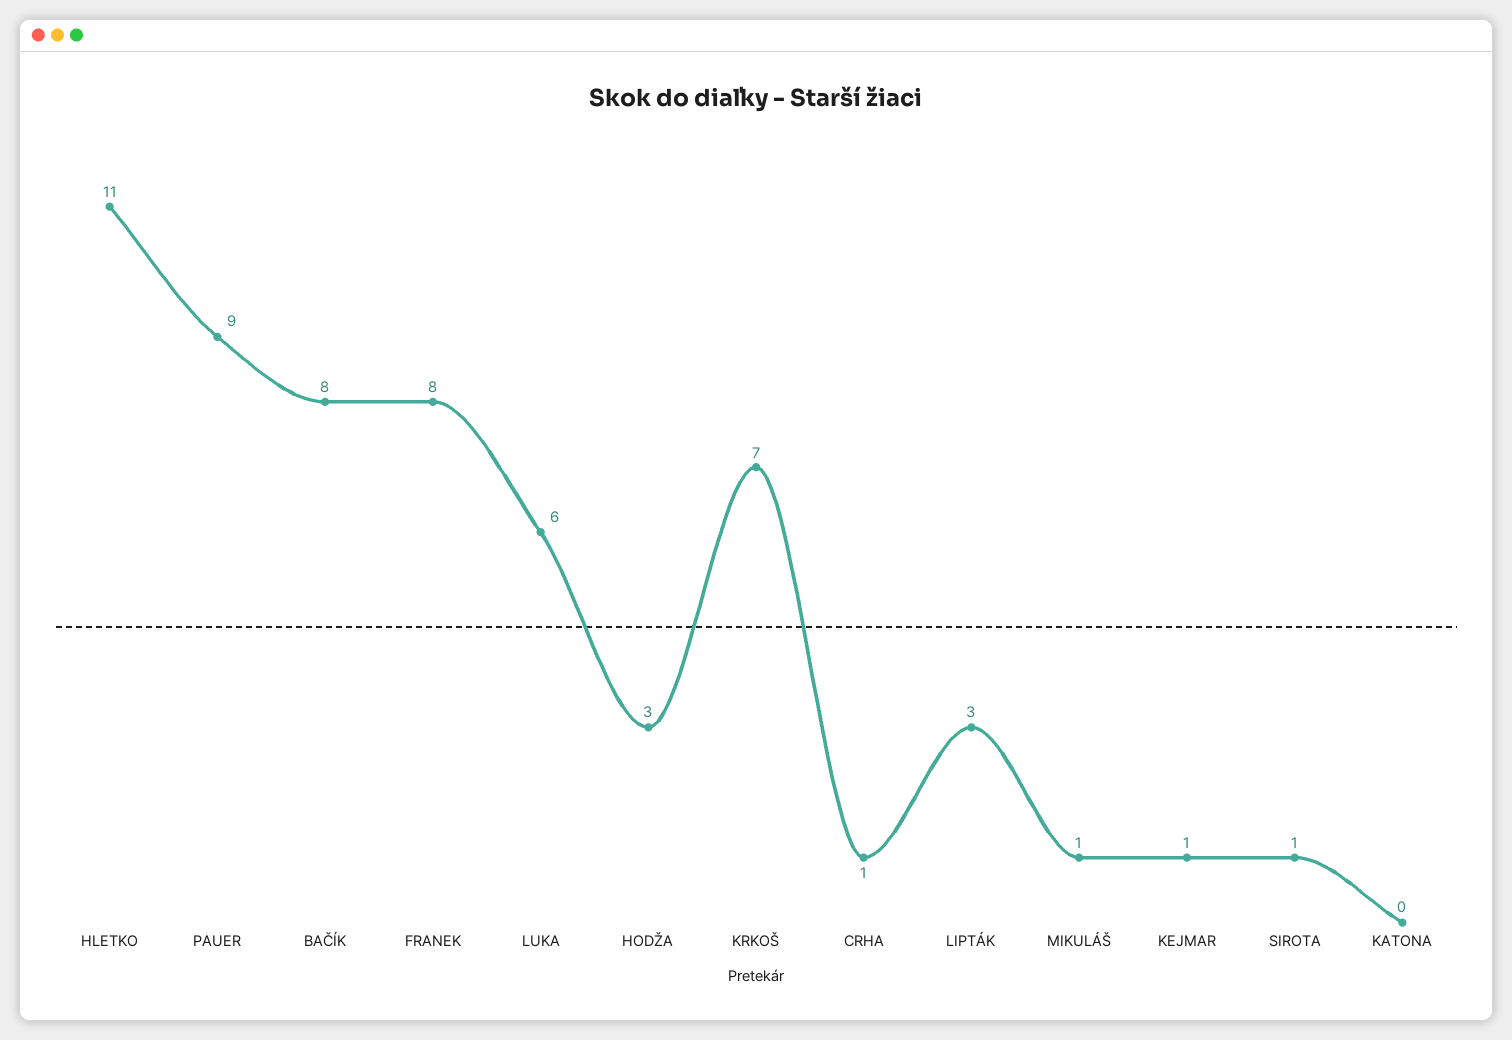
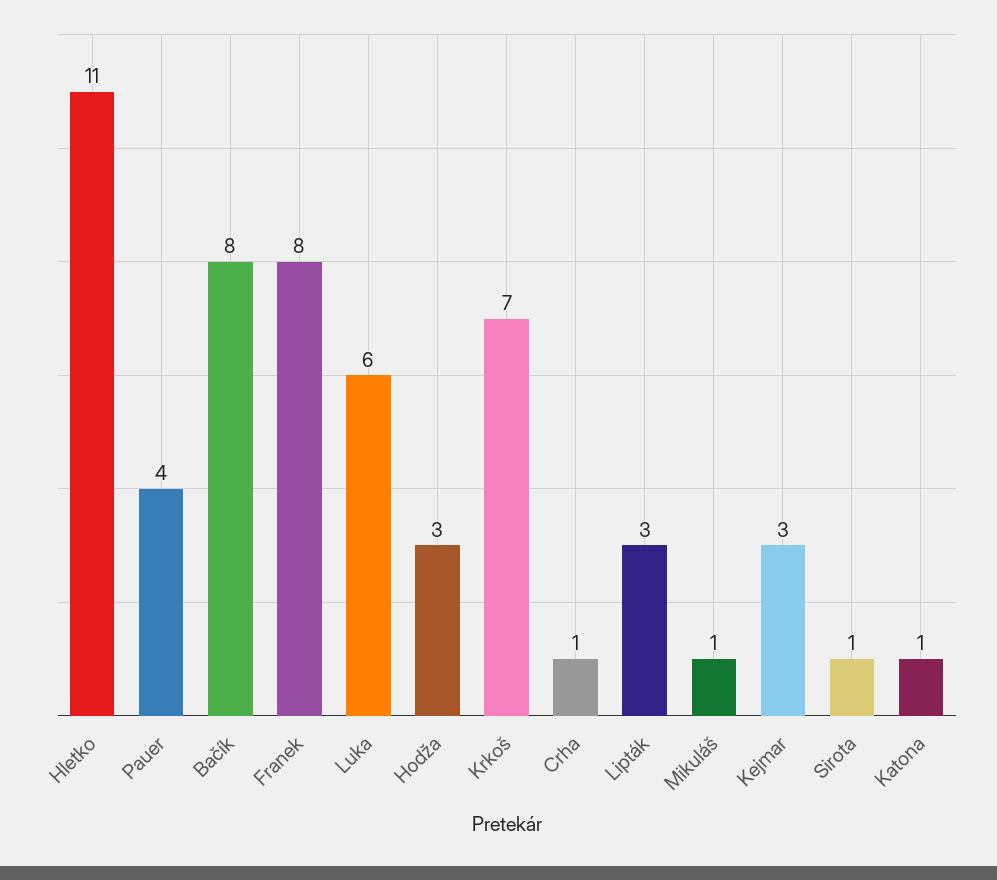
  {
    "HLETKO": 11,
-   "PAUER": 9,
+   "PAUER": 4,
    "BAČÍK": 8,
    "FRANEK": 8,
    "LUKA": 6,
    "HODŽA": 3,
    "KRKOŠ": 7,
    "CRHA": 1,
    "LIPTÁK": 3,
    "MIKULÁŠ": 1,
-   "KEJMAR": 1,
+   "KEJMAR": 3,
    "SIROTA": 1,
-   "KATONA": 0
+   "KATONA": 1
  }

